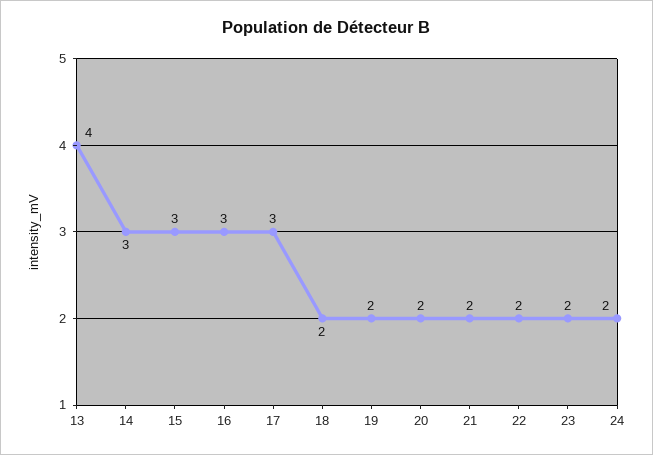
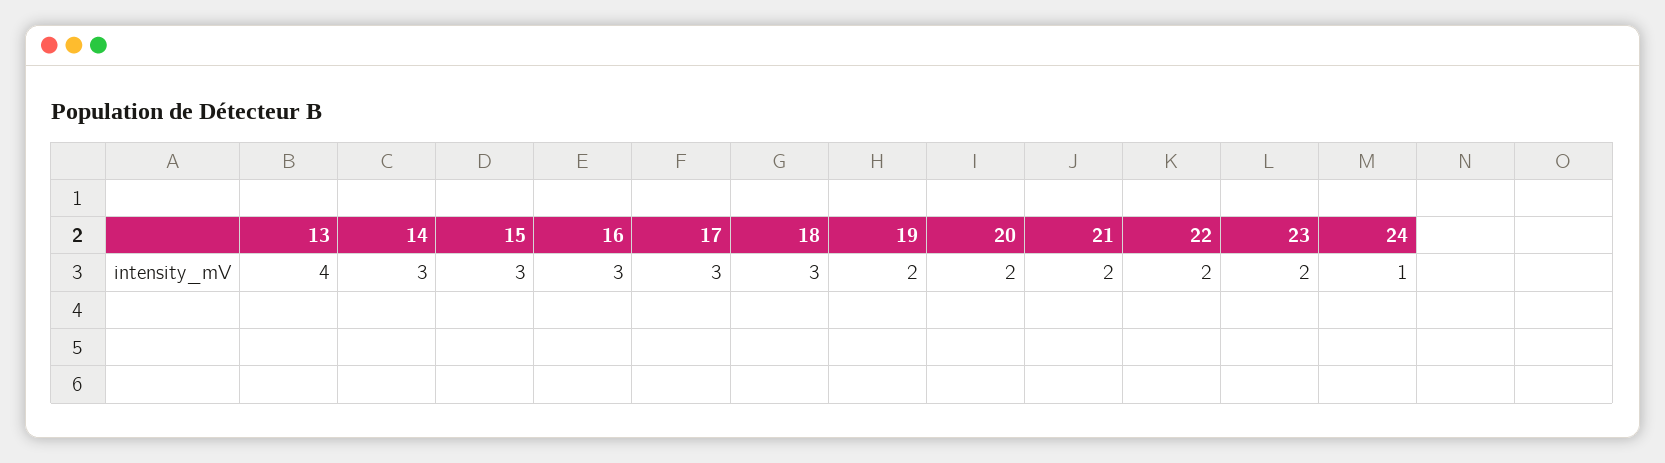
  {
    "13": 4,
    "14": 3,
    "15": 3,
    "16": 3,
    "17": 3,
-   "18": 2,
+   "18": 3,
    "19": 2,
    "20": 2,
    "21": 2,
    "22": 2,
    "23": 2,
-   "24": 2
+   "24": 1
  }

